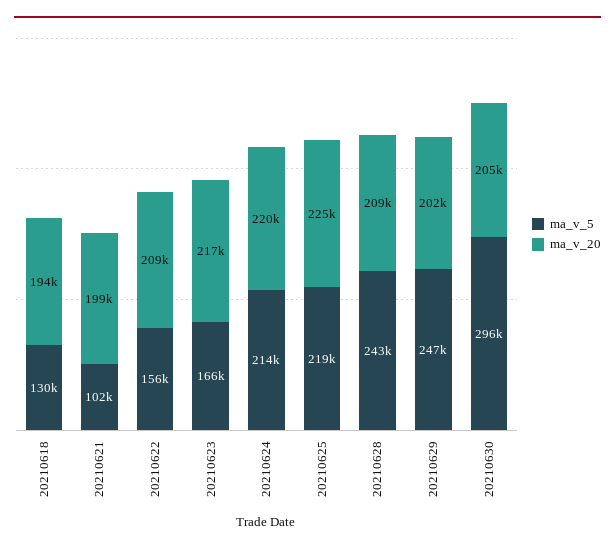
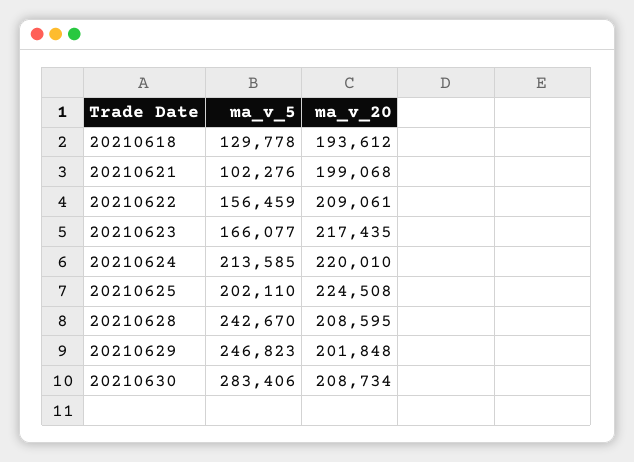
  {
    "ma_v_5": {
      "20210618": 129778,
      "20210621": 102276,
      "20210622": 156459,
      "20210623": 166077,
      "20210624": 213585,
-     "20210625": 219000,
+     "20210625": 202110,
      "20210628": 242670,
      "20210629": 246823,
-     "20210630": 296000
+     "20210630": 283406
    },
    "ma_v_20": {
      "20210618": 193612,
      "20210621": 199068,
      "20210622": 209061,
      "20210623": 217435,
      "20210624": 220010,
      "20210625": 224508,
      "20210628": 208595,
      "20210629": 201848,
-     "20210630": 205000
+     "20210630": 208734
    }
  }

